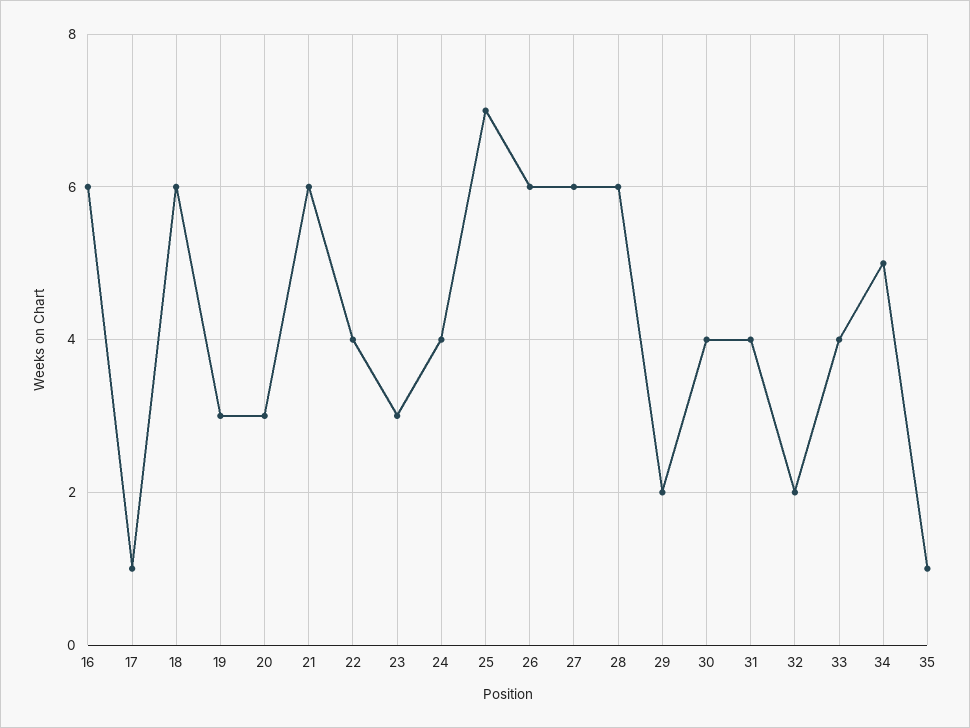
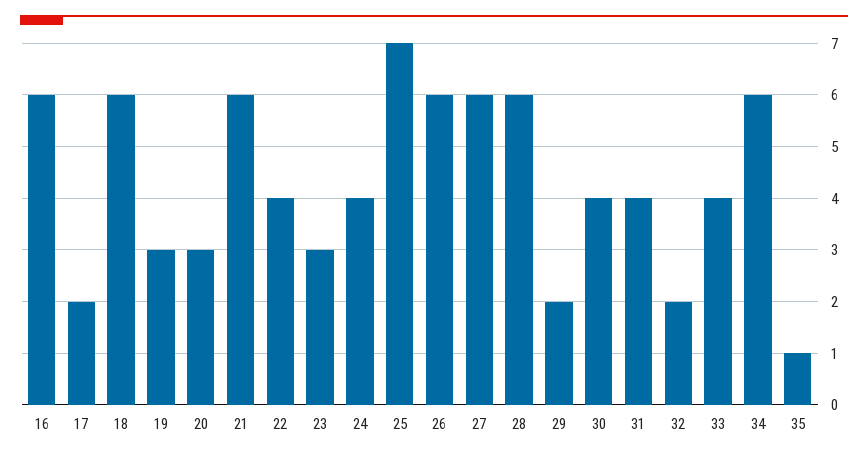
  {
    "16": 6,
-   "17": 1,
+   "17": 2,
    "18": 6,
    "19": 3,
    "20": 3,
    "21": 6,
    "22": 4,
    "23": 3,
    "24": 4,
    "25": 7,
    "26": 6,
    "27": 6,
    "28": 6,
    "29": 2,
    "30": 4,
    "31": 4,
    "32": 2,
    "33": 4,
-   "34": 5,
+   "34": 6,
    "35": 1
  }

